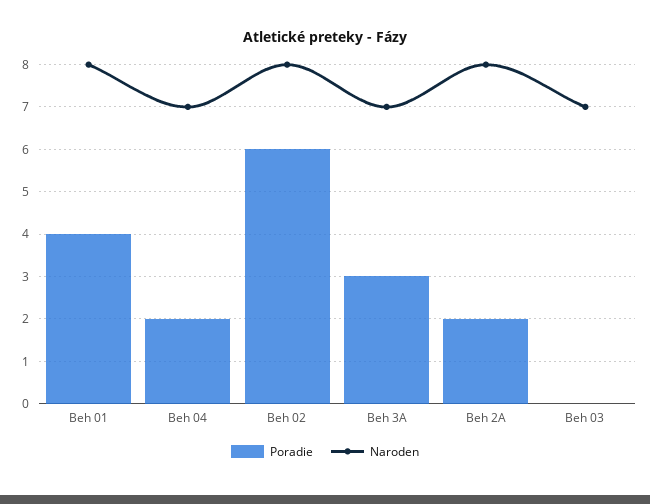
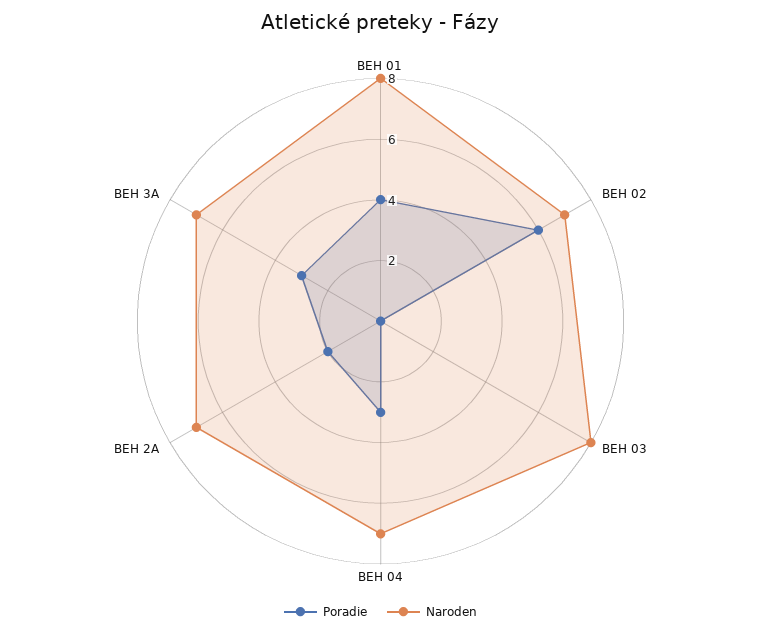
  {
    "Poradie": {
      "Beh 01": 4,
-     "Beh 04": 2,
+     "Beh 04": 3,
      "Beh 02": 6,
      "Beh 3A": 3,
      "Beh 2A": 2,
      "Beh 03": 0
    },
    "Naroden": {
      "Beh 01": 8,
      "Beh 04": 7,
-     "Beh 02": 8,
+     "Beh 02": 7,
      "Beh 3A": 7,
-     "Beh 2A": 8,
+     "Beh 2A": 7,
-     "Beh 03": 7
+     "Beh 03": 8
    }
  }

